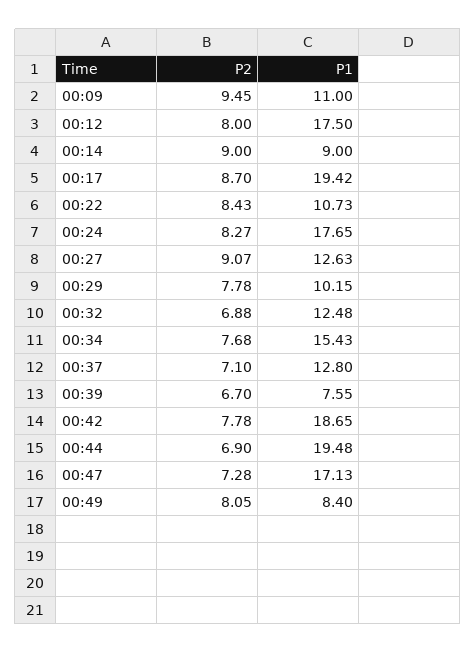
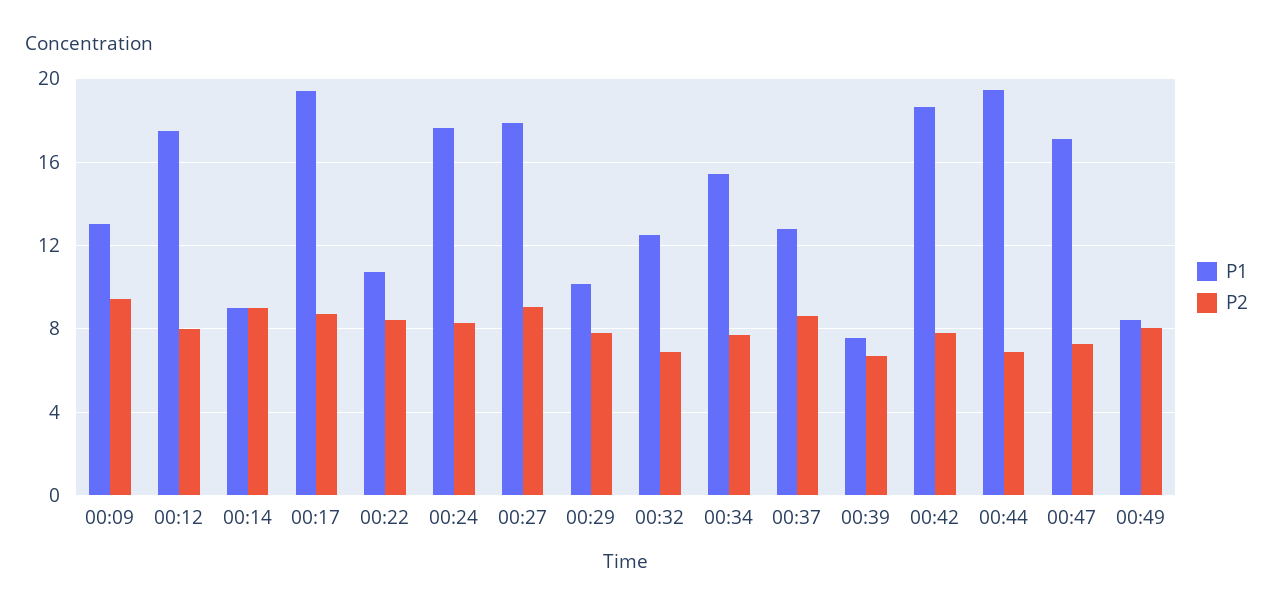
  {
    "P2": {
      "00:09": 9.45,
      "00:12": 8,
      "00:14": 9,
      "00:17": 8.7,
      "00:22": 8.43,
      "00:24": 8.27,
      "00:27": 9.07,
      "00:29": 7.78,
      "00:32": 6.88,
      "00:34": 7.68,
-     "00:37": 7.1,
+     "00:37": 8.5,
      "00:39": 6.7,
      "00:42": 7.78,
      "00:44": 6.9,
      "00:47": 7.28,
      "00:49": 8.05
    },
    "P1": {
-     "00:09": 11,
+     "00:09": 13,
      "00:12": 17.5,
      "00:14": 9,
      "00:17": 19.42,
      "00:22": 10.73,
      "00:24": 17.65,
-     "00:27": 12.63,
+     "00:27": 18,
      "00:29": 10.15,
      "00:32": 12.48,
      "00:34": 15.43,
      "00:37": 12.8,
      "00:39": 7.55,
      "00:42": 18.65,
      "00:44": 19.48,
      "00:47": 17.13,
      "00:49": 8.4
    }
  }

